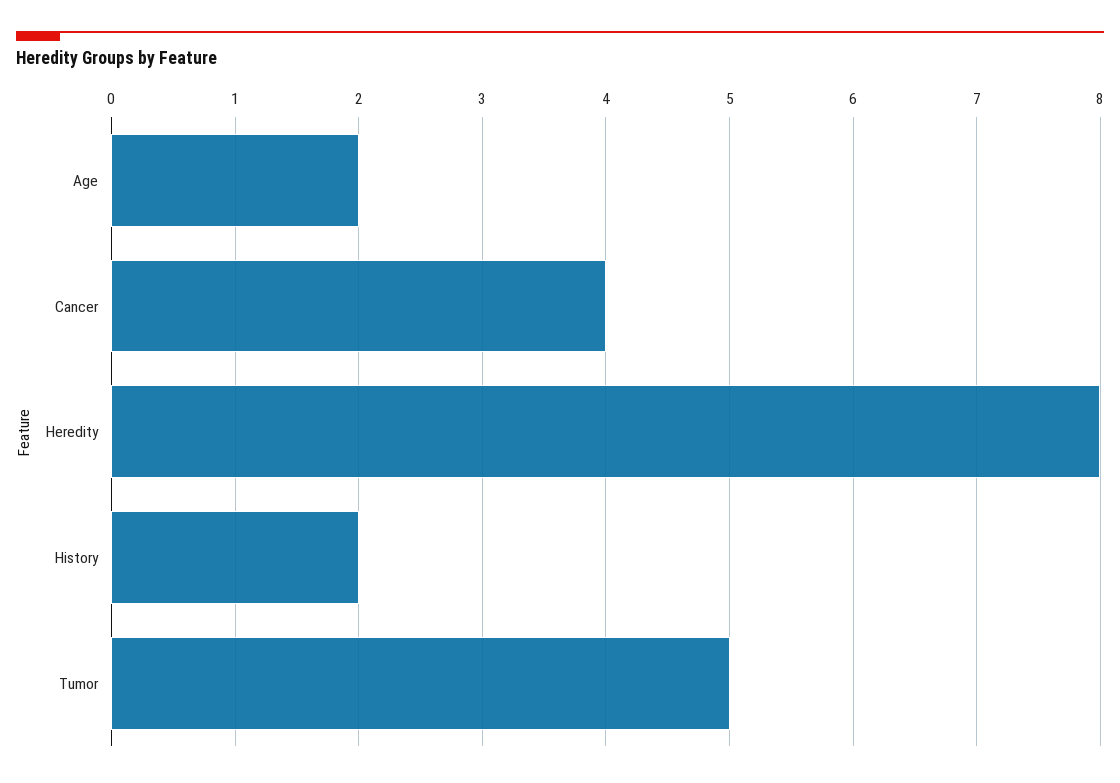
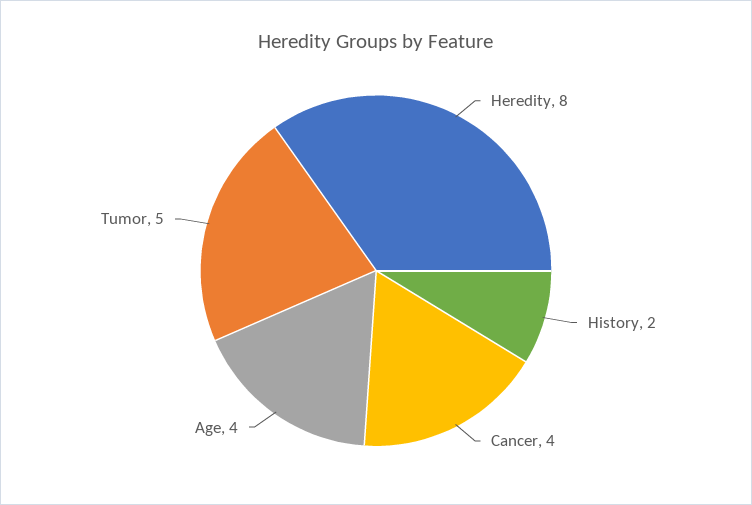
  {
-   "Age": 2,
+   "Age": 4,
    "Cancer": 4,
    "Heredity": 8,
    "History": 2,
    "Tumor": 5
  }

